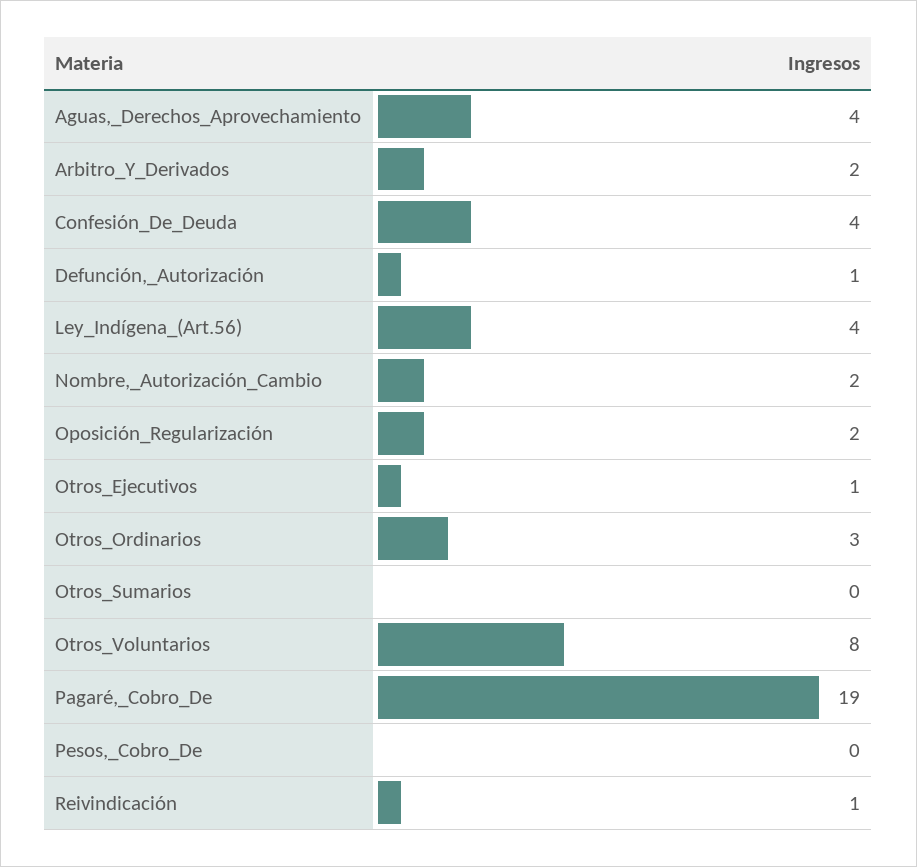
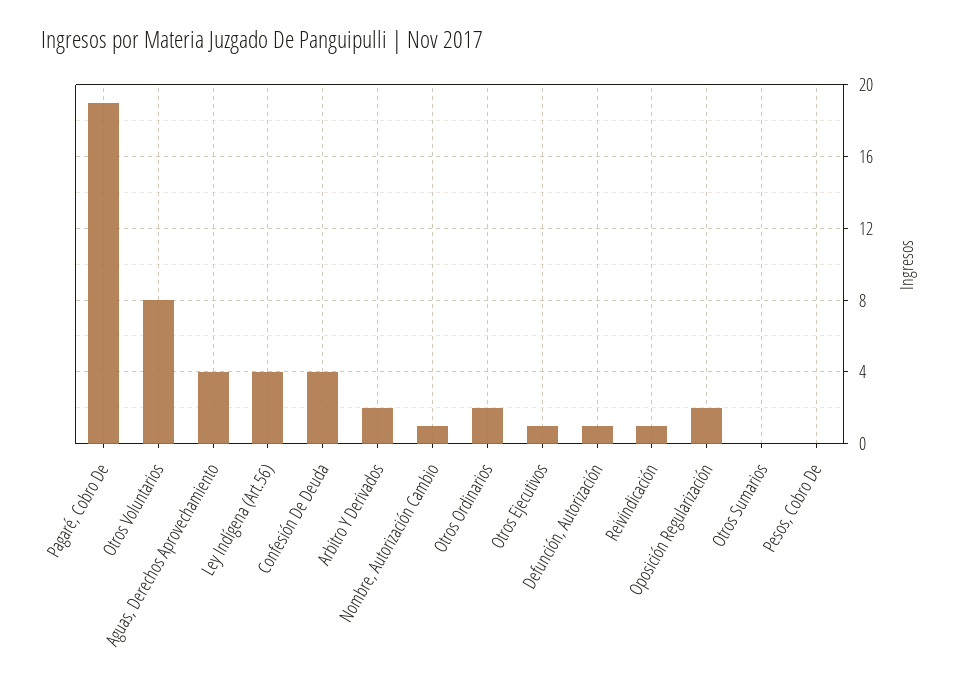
  {
    "Aguas,_Derechos_Aprovechamiento": 4,
    "Arbitro_Y_Derivados": 2,
    "Confesión_De_Deuda": 4,
    "Defunción,_Autorización": 1,
    "Ley_Indígena_(Art.56)": 4,
-   "Nombre,_Autorización_Cambio": 2,
+   "Nombre,_Autorización_Cambio": 1,
    "Oposición_Regularización": 2,
    "Otros_Ejecutivos": 1,
-   "Otros_Ordinarios": 3,
+   "Otros_Ordinarios": 2,
    "Otros_Sumarios": 0,
    "Otros_Voluntarios": 8,
    "Pagaré,_Cobro_De": 19,
    "Pesos,_Cobro_De": 0,
    "Reivindicación": 1
  }

